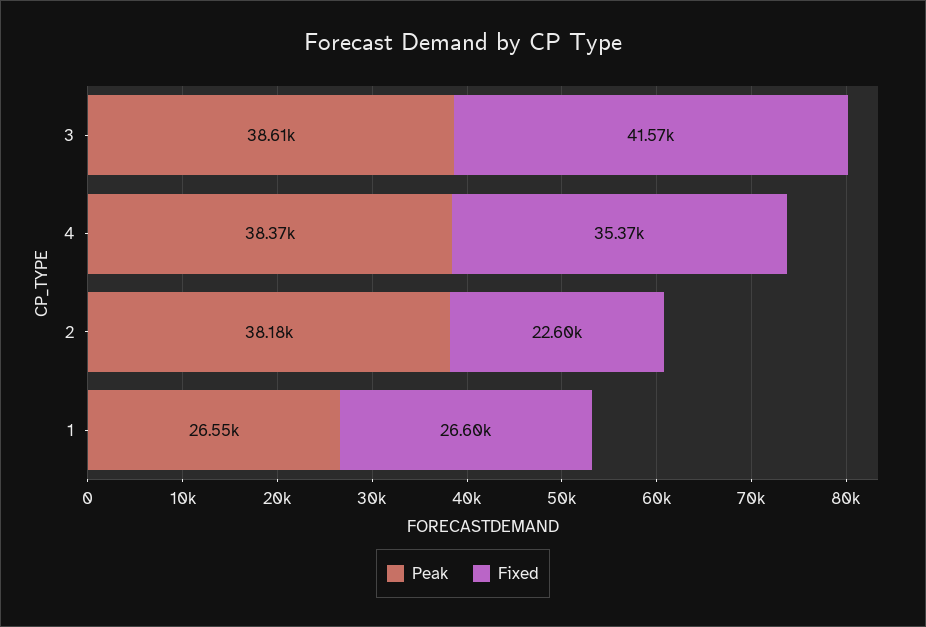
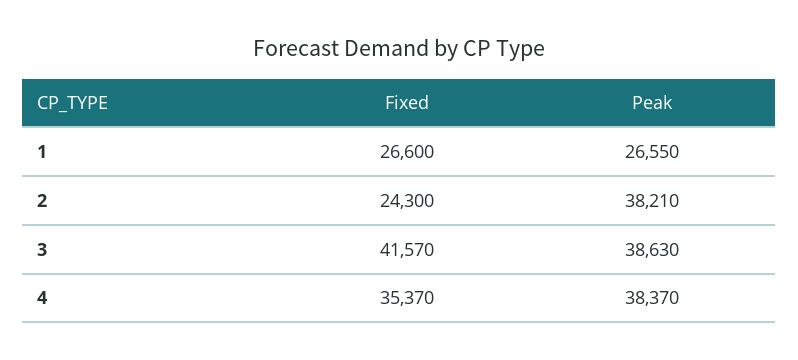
  {
    "Peak": {
-     "3": 38610,
+     "3": 38630,
      "4": 38370,
-     "2": 38180,
+     "2": 38210,
      "1": 26550
    },
    "Fixed": {
      "3": 41570,
      "4": 35370,
-     "2": 22600,
+     "2": 24300,
      "1": 26600
    }
  }

